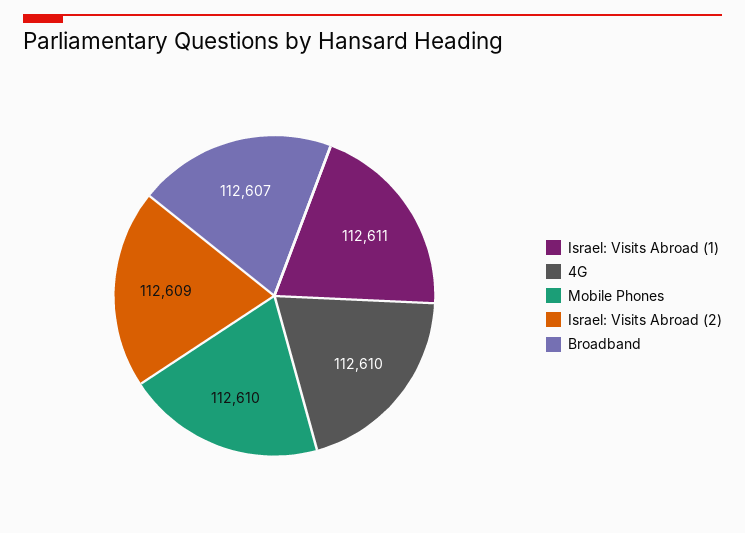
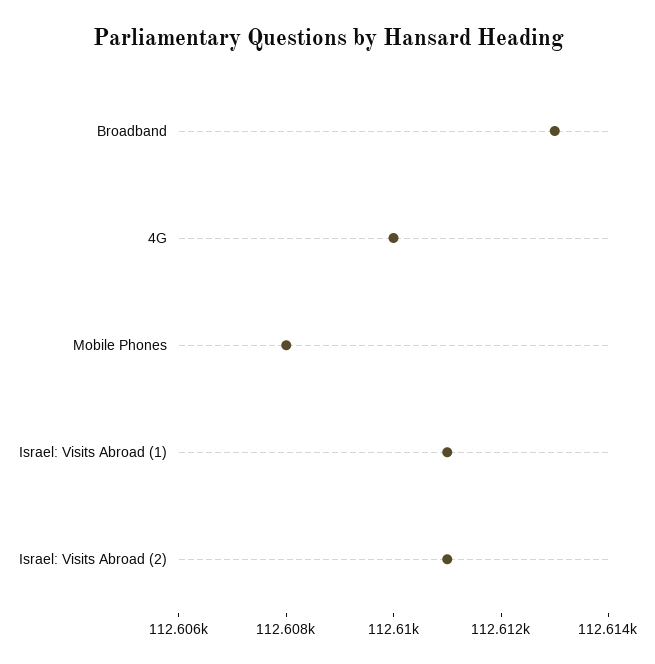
  {
    "Israel: Visits Abroad (1)": 112611,
    "4G": 112610,
-   "Mobile Phones": 112610,
+   "Mobile Phones": 112608,
-   "Israel: Visits Abroad (2)": 112609,
+   "Israel: Visits Abroad (2)": 112611,
-   "Broadband": 112607
+   "Broadband": 112613
  }

